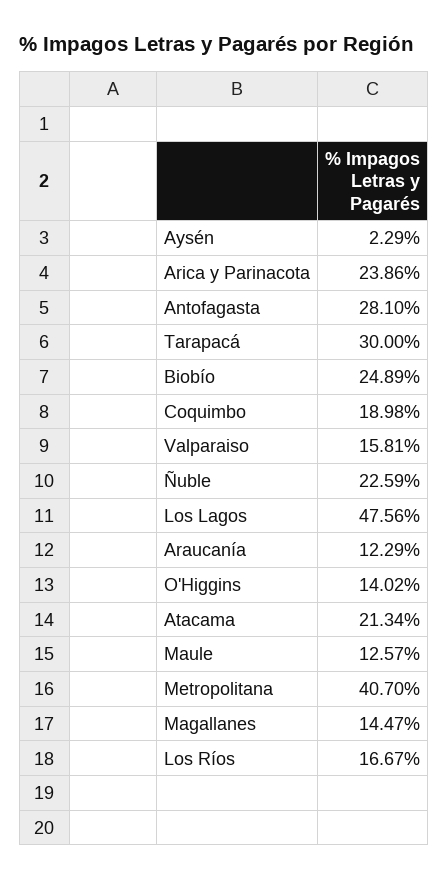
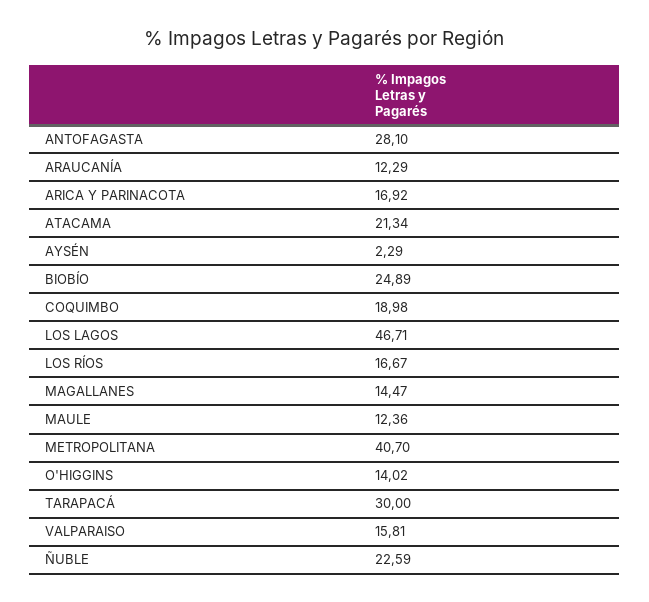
  {
    "Aysén": 2.29,
-   "Arica y Parinacota": 23.86,
+   "Arica y Parinacota": 16.92,
    "Antofagasta": 28.1,
    "Tarapacá": 30,
    "Biobío": 24.89,
    "Coquimbo": 18.98,
    "Valparaiso": 15.81,
    "Ñuble": 22.59,
-   "Los Lagos": 47.56,
+   "Los Lagos": 46.71,
    "Araucanía": 12.29,
    "O'Higgins": 14.02,
    "Atacama": 21.34,
-   "Maule": 12.57,
+   "Maule": 12.36,
    "Metropolitana": 40.7,
    "Magallanes": 14.47,
    "Los Ríos": 16.67
  }

